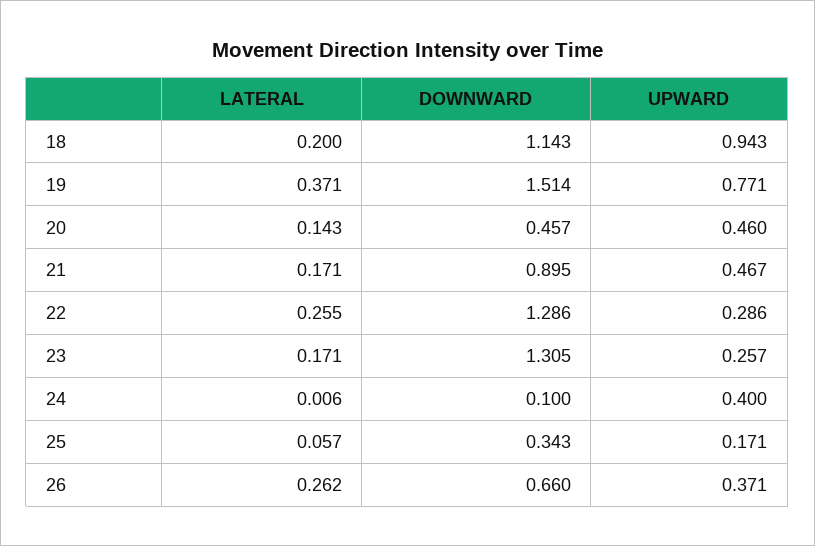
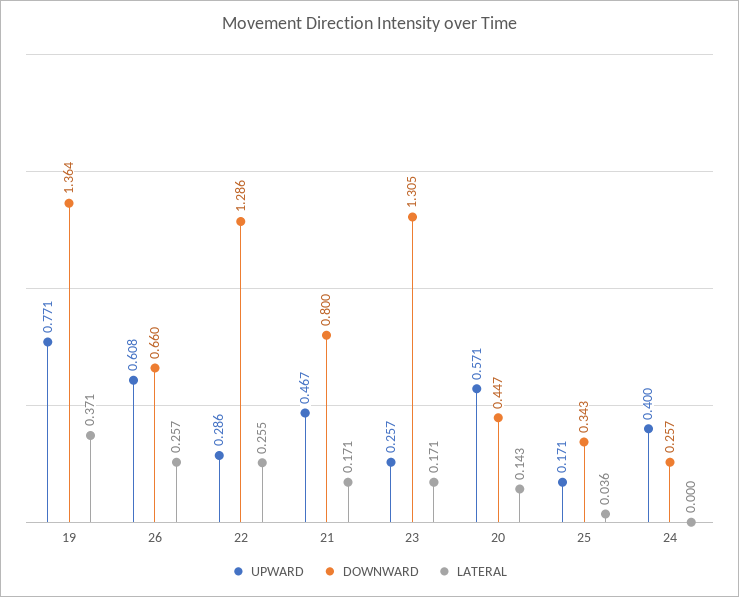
  {
    "LATERAL": {
-     "18": 0.2,
      "19": 0.371,
      "20": 0.143,
      "21": 0.171,
      "22": 0.255,
      "23": 0.171,
-     "24": 0.006,
+     "24": 0,
-     "25": 0.057,
+     "25": 0.036,
-     "26": 0.262
+     "26": 0.257
    },
    "DOWNWARD": {
-     "18": 1.143,
-     "19": 1.514,
+     "19": 1.364,
-     "20": 0.457,
+     "20": 0.447,
-     "21": 0.895,
+     "21": 0.8,
      "22": 1.286,
      "23": 1.305,
-     "24": 0.1,
+     "24": 0.257,
      "25": 0.343,
      "26": 0.66
    },
    "UPWARD": {
-     "18": 0.943,
      "19": 0.771,
-     "20": 0.46,
+     "20": 0.571,
      "21": 0.467,
      "22": 0.286,
      "23": 0.257,
      "24": 0.4,
      "25": 0.171,
-     "26": 0.371
+     "26": 0.608
    }
  }

